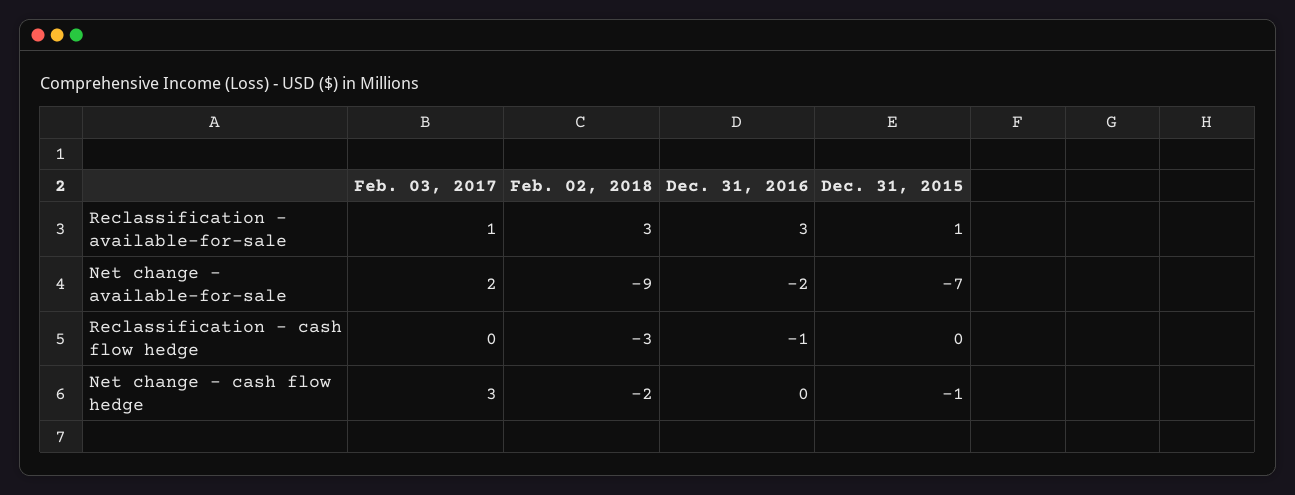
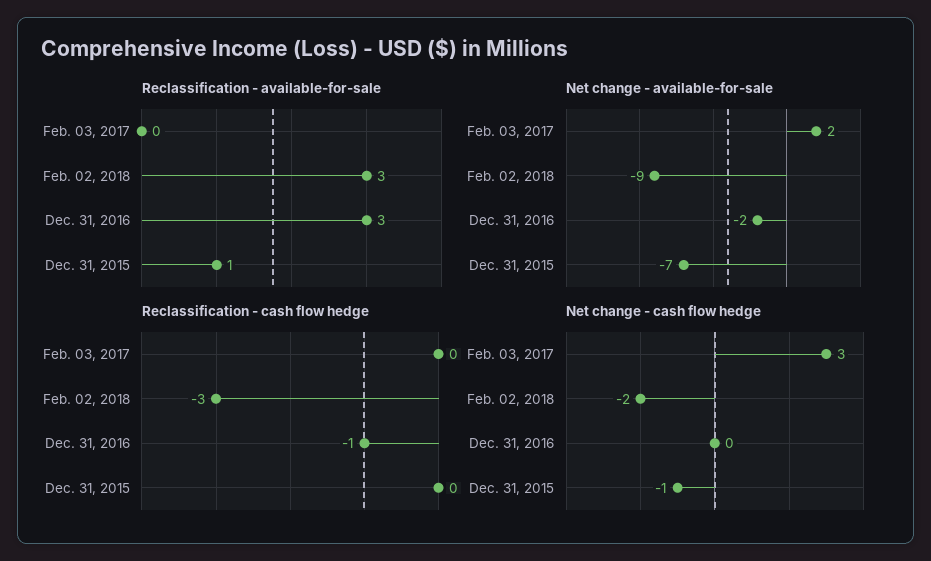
  {
    "Reclassification - available-for-sale": {
-     "Feb. 03, 2017": 1,
+     "Feb. 03, 2017": 0,
      "Feb. 02, 2018": 3,
      "Dec. 31, 2016": 3,
      "Dec. 31, 2015": 1
    },
    "Net change - available-for-sale": {
      "Feb. 03, 2017": 2,
      "Feb. 02, 2018": -9,
      "Dec. 31, 2016": -2,
      "Dec. 31, 2015": -7
    },
    "Reclassification - cash flow hedge": {
      "Feb. 03, 2017": 0,
      "Feb. 02, 2018": -3,
      "Dec. 31, 2016": -1,
      "Dec. 31, 2015": 0
    },
    "Net change - cash flow hedge": {
      "Feb. 03, 2017": 3,
      "Feb. 02, 2018": -2,
      "Dec. 31, 2016": 0,
      "Dec. 31, 2015": -1
    }
  }

